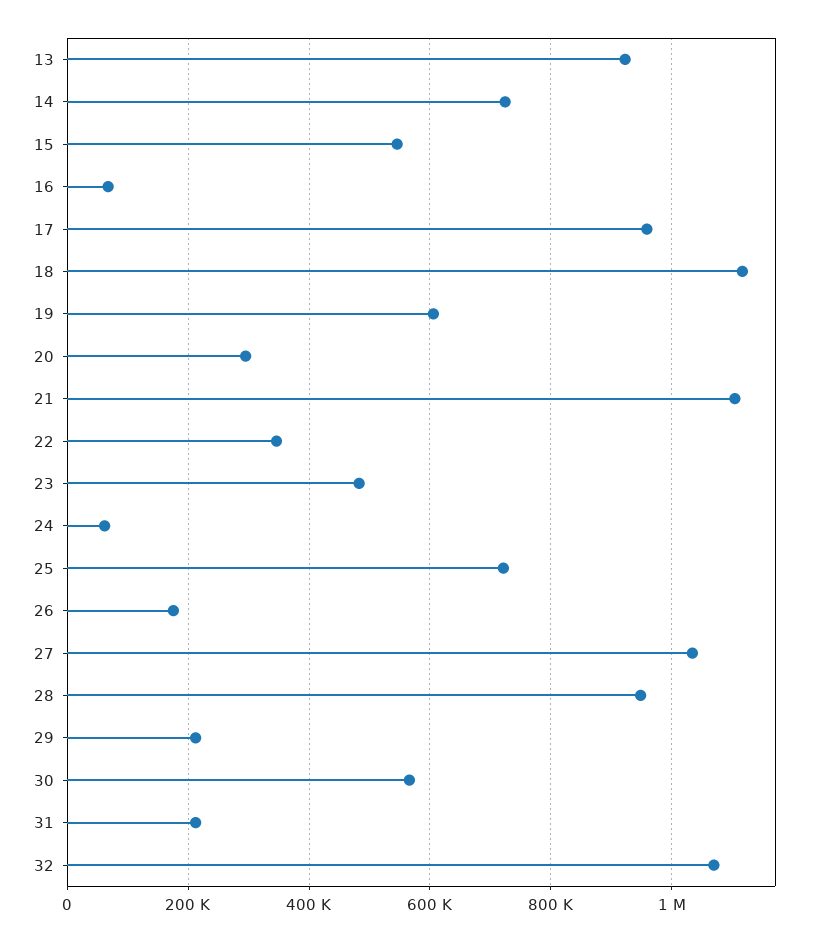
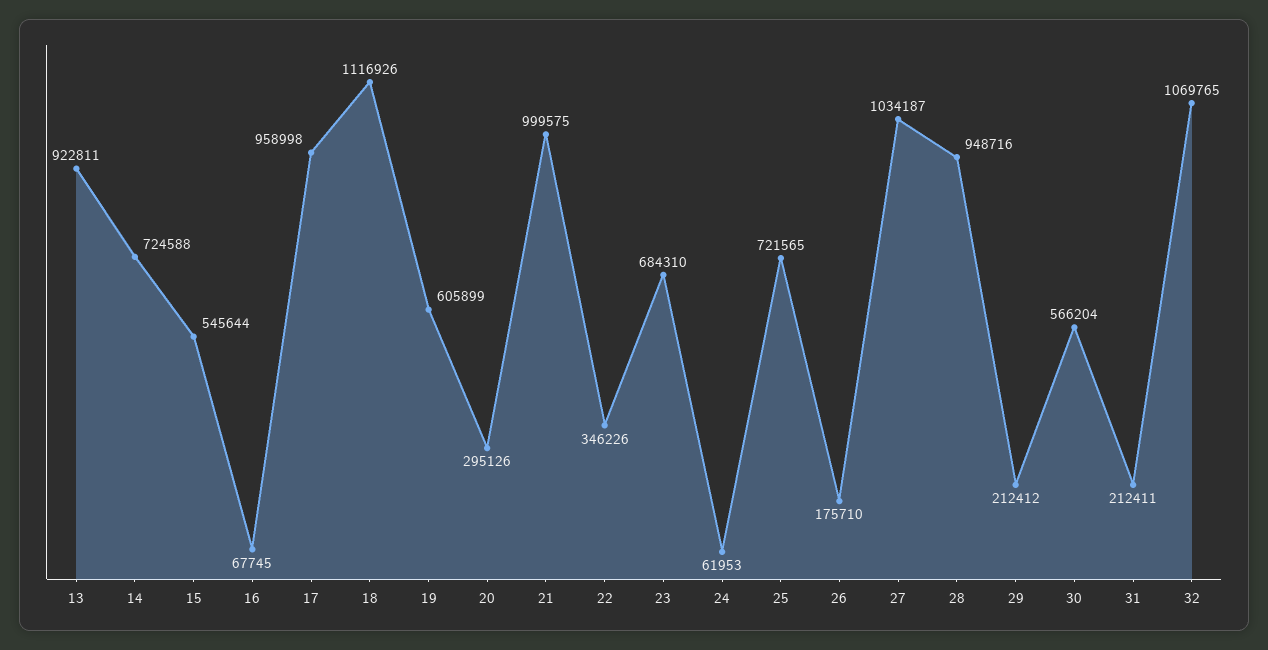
  {
    "13": 922811,
    "14": 724588,
    "15": 545644,
    "16": 67745,
    "17": 958998,
    "18": 1116926,
    "19": 605899,
    "20": 295126,
-   "21": 1100000,
+   "21": 999575,
    "22": 346226,
-   "23": 480000,
+   "23": 684310,
    "24": 61953,
    "25": 721565,
    "26": 175710,
    "27": 1034187,
    "28": 948716,
    "29": 212412,
    "30": 566204,
    "31": 212411,
    "32": 1069765
  }

